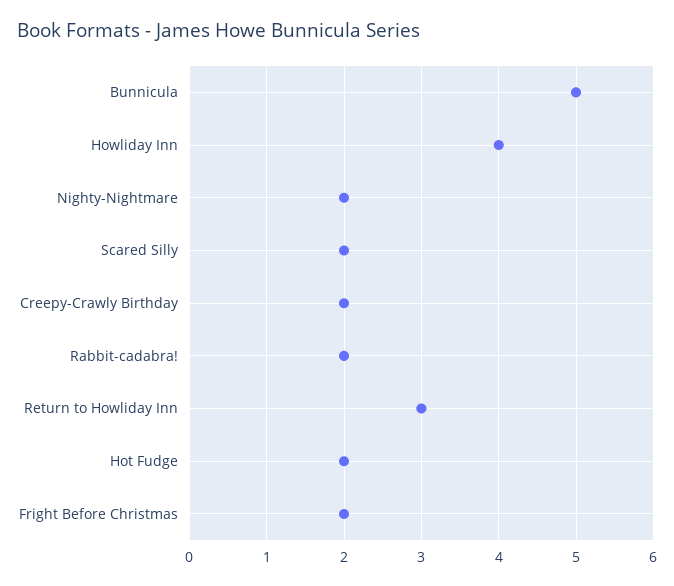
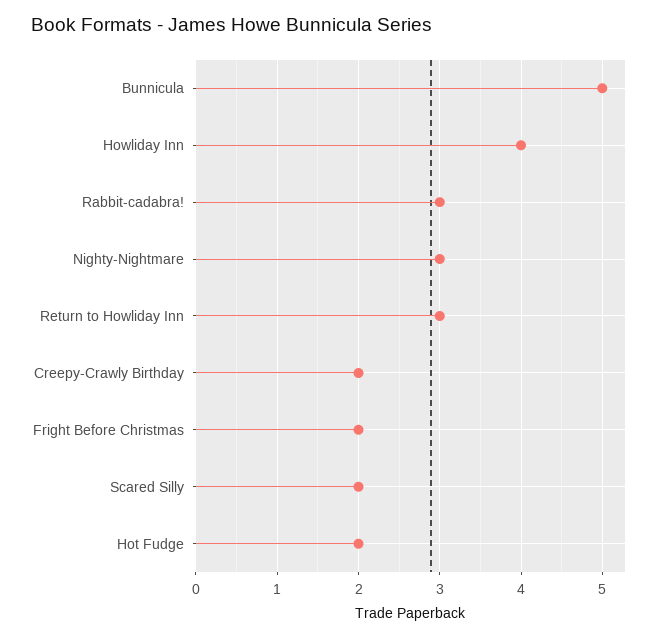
  {
    "Bunnicula": 5,
    "Howliday Inn": 4,
-   "Nighty-Nightmare": 2,
+   "Nighty-Nightmare": 3,
    "Scared Silly": 2,
    "Creepy-Crawly Birthday": 2,
-   "Rabbit-cadabra!": 2,
+   "Rabbit-cadabra!": 3,
    "Return to Howliday Inn": 3,
    "Hot Fudge": 2,
    "Fright Before Christmas": 2
  }

